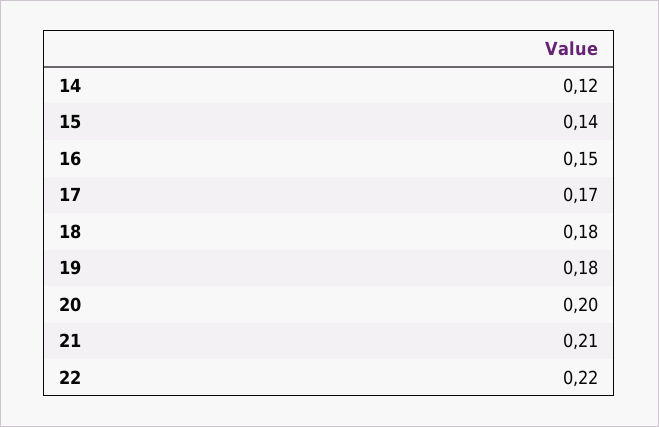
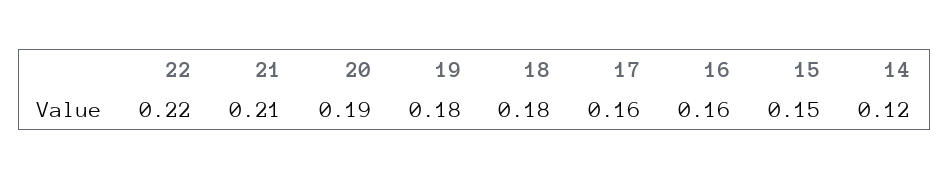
  {
    "14": 0.12,
-   "15": 0.14,
+   "15": 0.15,
-   "16": 0.15,
+   "16": 0.16,
-   "17": 0.17,
+   "17": 0.16,
    "18": 0.18,
    "19": 0.18,
-   "20": 0.2,
+   "20": 0.19,
    "21": 0.21,
    "22": 0.22
  }

